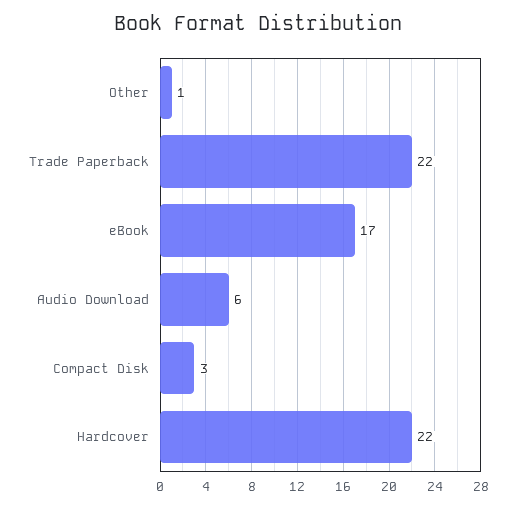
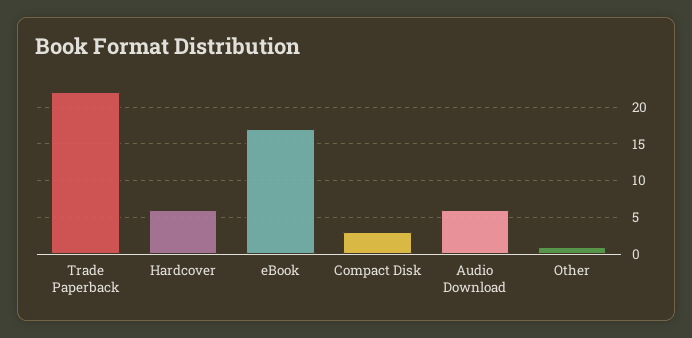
  {
    "Other": 1,
    "Trade Paperback": 22,
    "eBook": 17,
    "Audio Download": 6,
    "Compact Disk": 3,
-   "Hardcover": 22
+   "Hardcover": 6
  }

